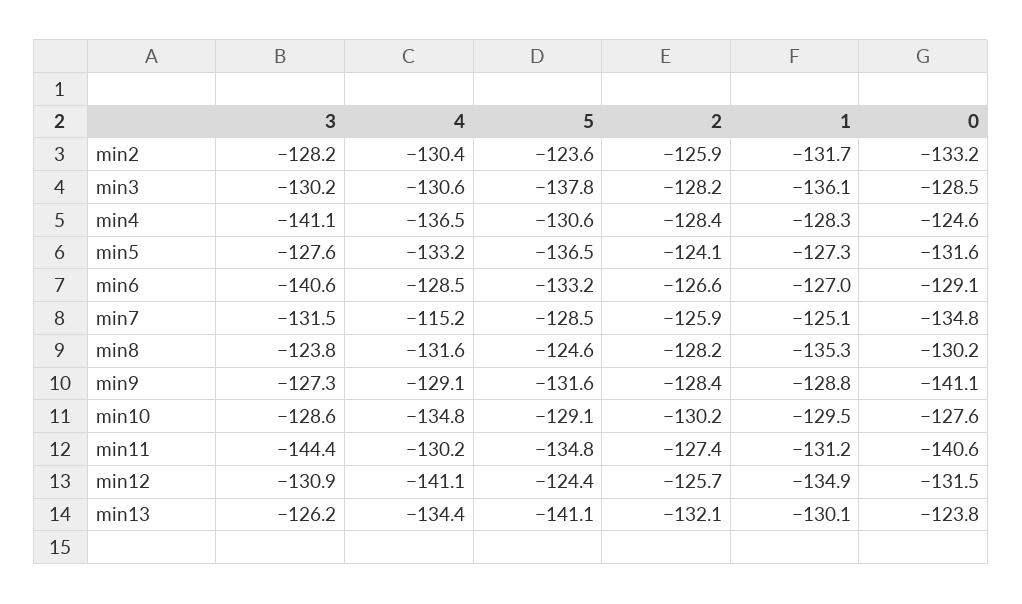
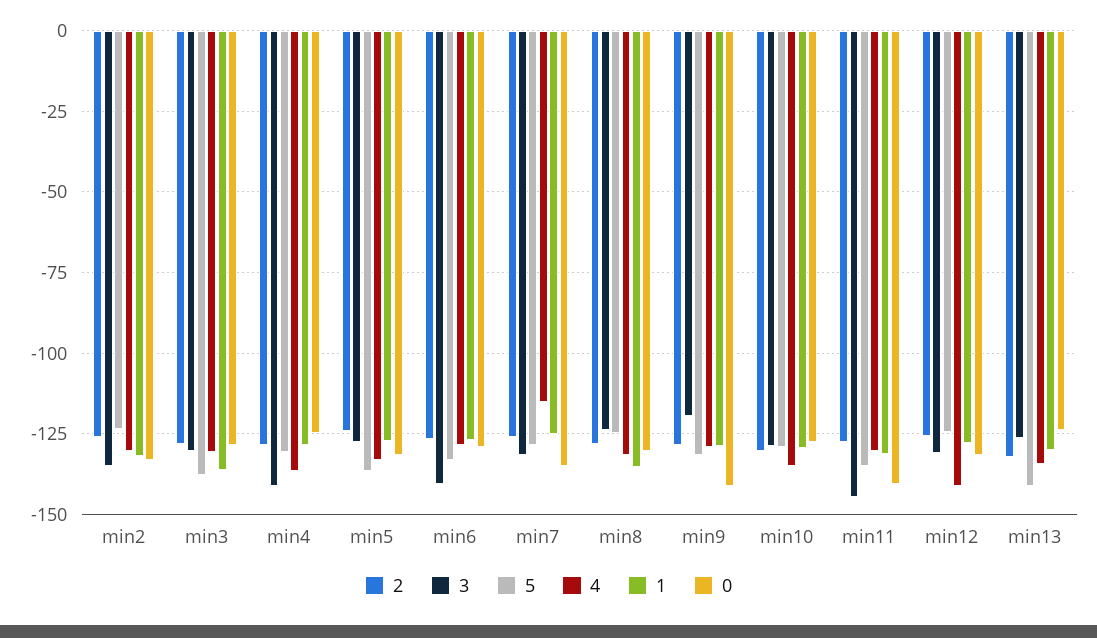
  {
    "3": {
-     "min2": -128.2,
+     "min2": -135,
      "min3": -130.2,
      "min4": -141.1,
      "min5": -127.6,
      "min6": -140.6,
      "min7": -131.5,
      "min8": -123.8,
-     "min9": -127.3,
+     "min9": -120,
      "min10": -128.6,
      "min11": -144.4,
      "min12": -130.9,
      "min13": -126.2
    },
    "4": {
      "min2": -130.4,
      "min3": -130.6,
      "min4": -136.5,
      "min5": -133.2,
      "min6": -128.5,
      "min7": -115.2,
      "min8": -131.6,
      "min9": -129.1,
      "min10": -134.8,
      "min11": -130.2,
      "min12": -141.1,
      "min13": -134.4
    },
    "5": {
      "min2": -123.6,
      "min3": -137.8,
      "min4": -130.6,
      "min5": -136.5,
      "min6": -133.2,
      "min7": -128.5,
      "min8": -124.6,
      "min9": -131.6,
      "min10": -129.1,
      "min11": -134.8,
      "min12": -124.4,
      "min13": -141.1
    },
    "2": {
      "min2": -125.9,
      "min3": -128.2,
      "min4": -128.4,
      "min5": -124.1,
      "min6": -126.6,
      "min7": -125.9,
      "min8": -128.2,
      "min9": -128.4,
      "min10": -130.2,
      "min11": -127.4,
      "min12": -125.7,
      "min13": -132.1
    },
    "1": {
      "min2": -131.7,
      "min3": -136.1,
      "min4": -128.3,
      "min5": -127.3,
      "min6": -127,
      "min7": -125.1,
      "min8": -135.3,
      "min9": -128.8,
      "min10": -129.5,
      "min11": -131.2,
-     "min12": -134.9,
+     "min12": -127.5,
      "min13": -130.1
    },
    "0": {
      "min2": -133.2,
      "min3": -128.5,
      "min4": -124.6,
      "min5": -131.6,
      "min6": -129.1,
      "min7": -134.8,
      "min8": -130.2,
      "min9": -141.1,
      "min10": -127.6,
      "min11": -140.6,
      "min12": -131.5,
      "min13": -123.8
    }
  }

